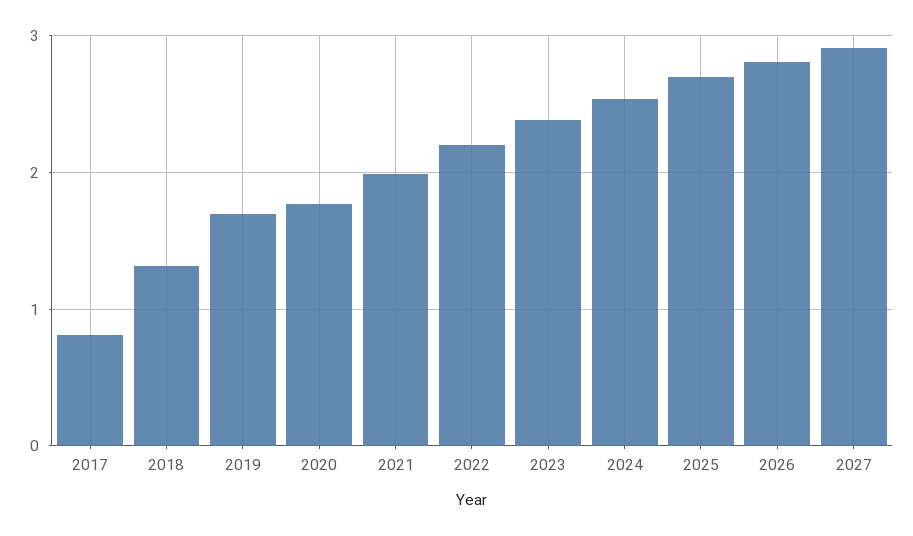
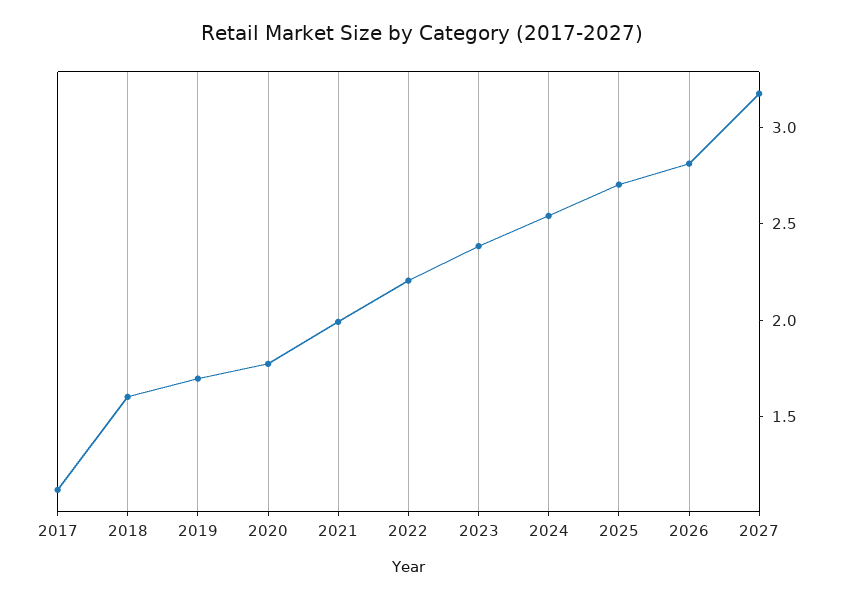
  {
-   "2017": 0.8,
+   "2017": 1.1,
-   "2018": 1.3,
+   "2018": 1.6,
    "2019": 1.7,
    "2020": 1.8,
    "2021": 2,
    "2022": 2.2,
    "2023": 2.4,
    "2024": 2.5,
    "2025": 2.7,
    "2026": 2.8,
-   "2027": 2.9
+   "2027": 3.2
  }

